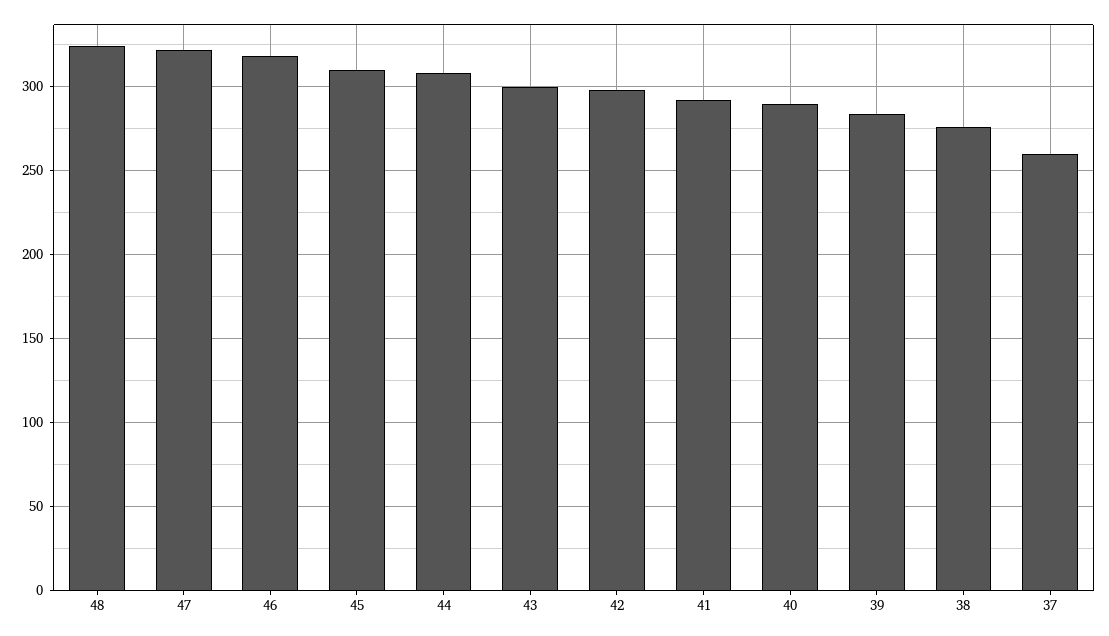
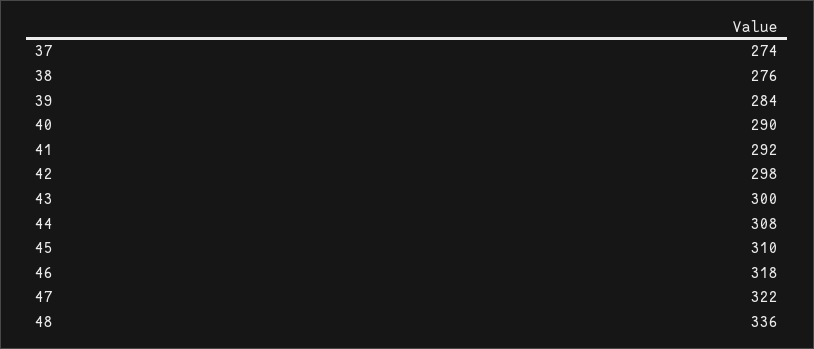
  {
-   "48": 325,
+   "48": 336,
    "47": 322,
    "46": 318,
    "45": 310,
    "44": 308,
    "43": 300,
    "42": 298,
    "41": 292,
    "40": 290,
    "39": 284,
    "38": 276,
-   "37": 260
+   "37": 274
  }

